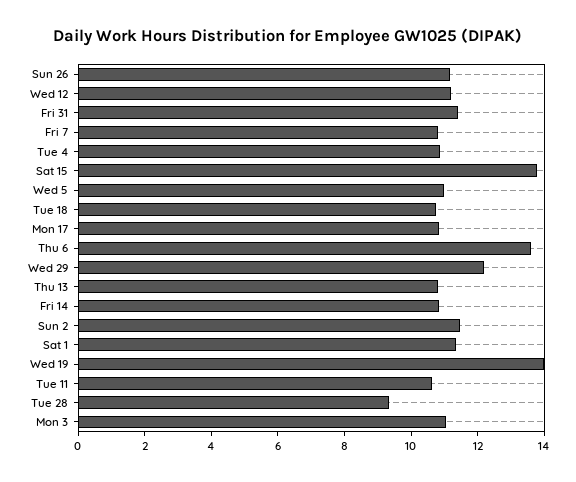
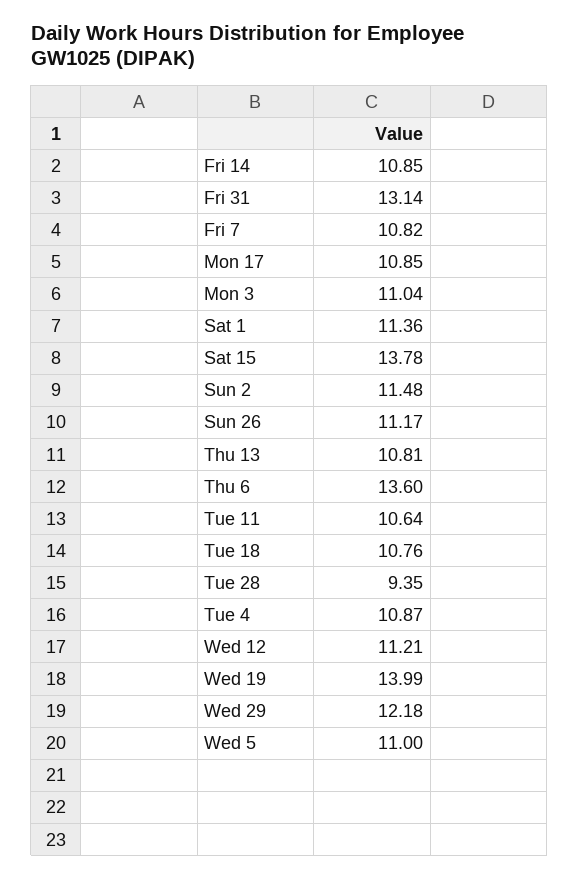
  {
    "Sun 26": 11.17,
    "Wed 12": 11.21,
-   "Fri 31": 11.5,
+   "Fri 31": 13.14,
    "Fri 7": 10.82,
    "Tue 4": 10.87,
    "Sat 15": 13.78,
    "Wed 5": 11,
    "Tue 18": 10.76,
    "Mon 17": 10.85,
    "Thu 6": 13.6,
    "Wed 29": 12.18,
    "Thu 13": 10.81,
    "Fri 14": 10.85,
    "Sun 2": 11.48,
    "Sat 1": 11.36,
    "Wed 19": 13.99,
    "Tue 11": 10.64,
    "Tue 28": 9.35,
    "Mon 3": 11.04
  }

